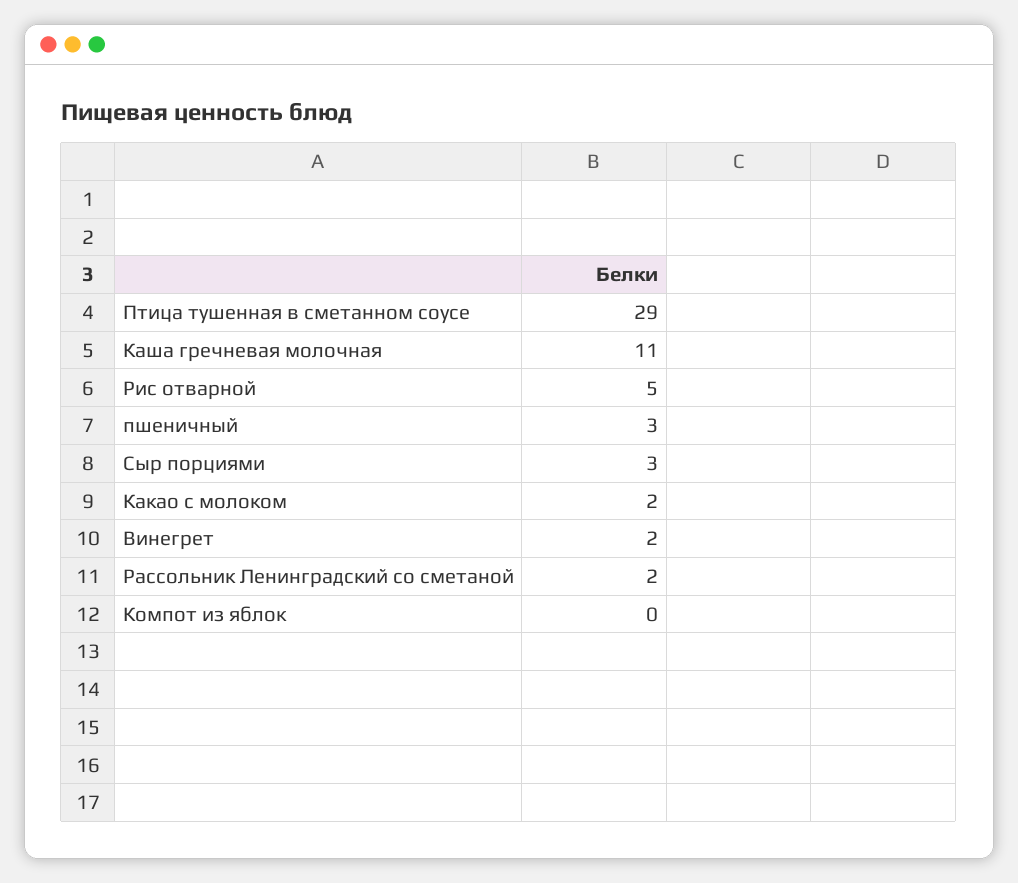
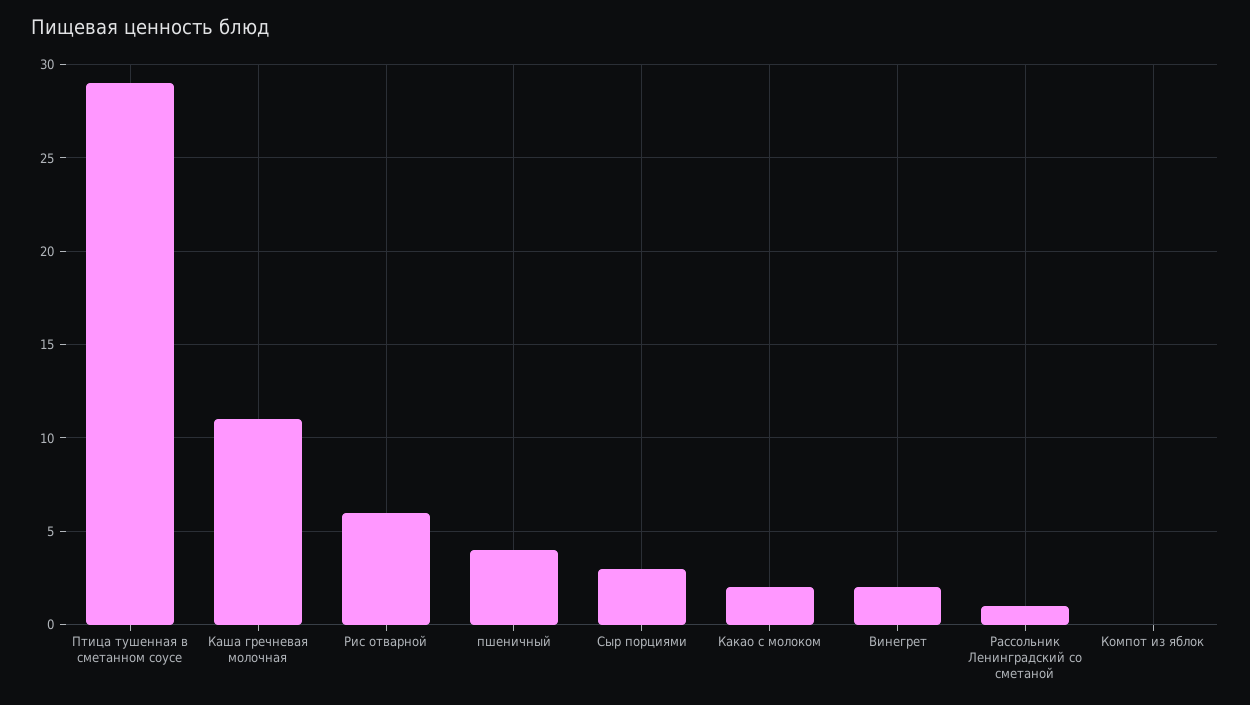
  {
    "Птица тушенная в сметанном соусе": 29,
    "Каша гречневая молочная": 11,
-   "Рис отварной": 5,
+   "Рис отварной": 6,
-   "пшеничный": 3,
+   "пшеничный": 4,
    "Сыр порциями": 3,
    "Какао с молоком": 2,
    "Винегрет": 2,
-   "Рассольник Ленинградский со сметаной": 2,
+   "Рассольник Ленинградский со сметаной": 1,
    "Компот из яблок": 0
  }

